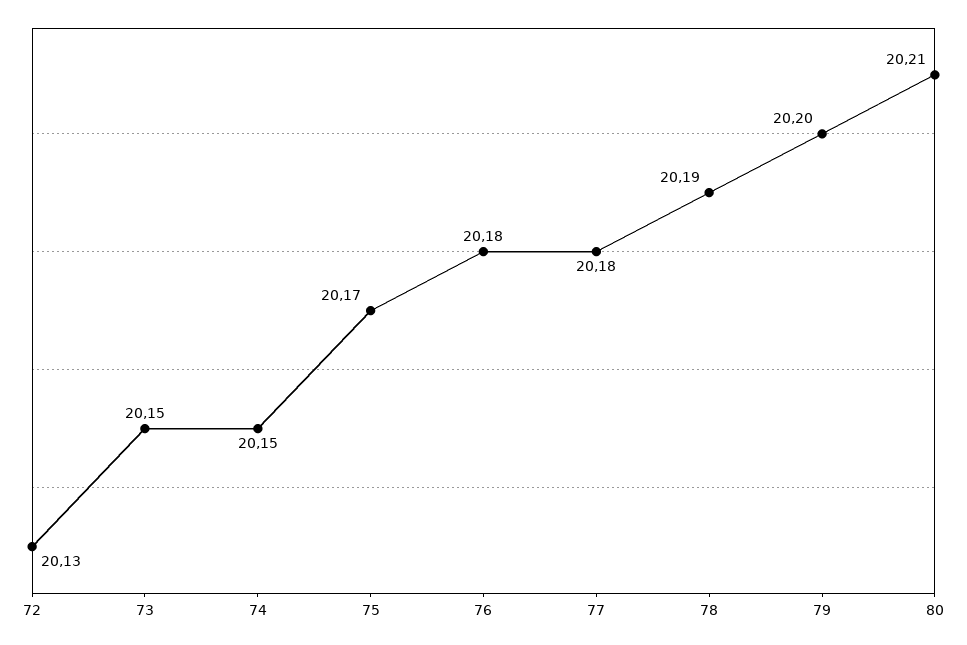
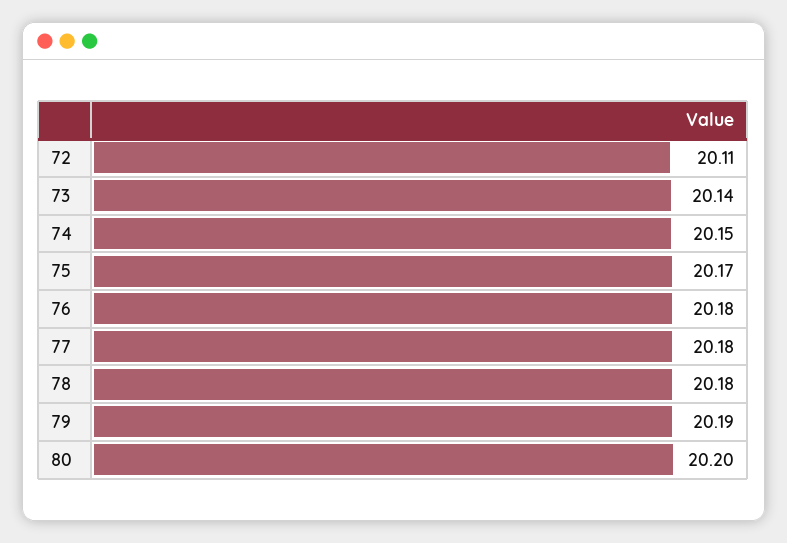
  {
-   "72": 20.13,
+   "72": 20.11,
-   "73": 20.15,
+   "73": 20.14,
    "74": 20.15,
    "75": 20.17,
    "76": 20.18,
    "77": 20.18,
-   "78": 20.19,
+   "78": 20.18,
-   "79": 20.2,
+   "79": 20.19,
-   "80": 20.21
+   "80": 20.2
  }

